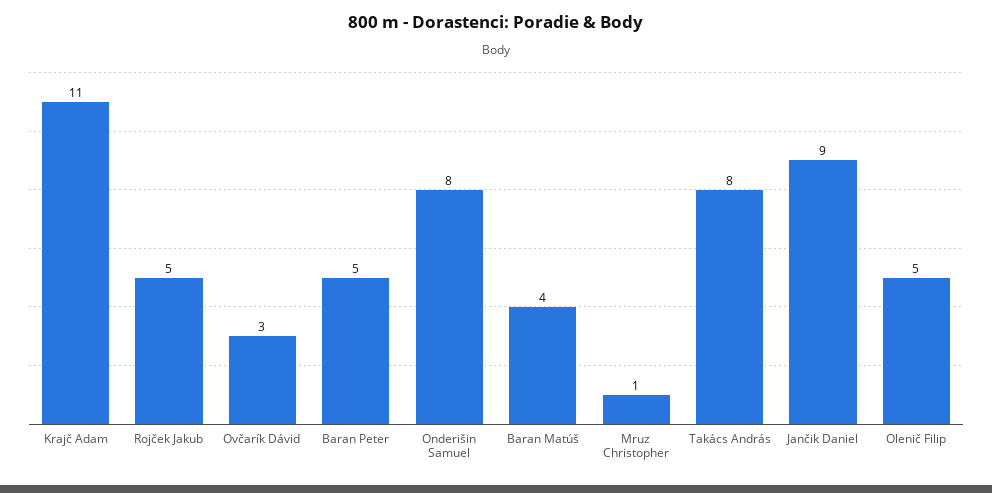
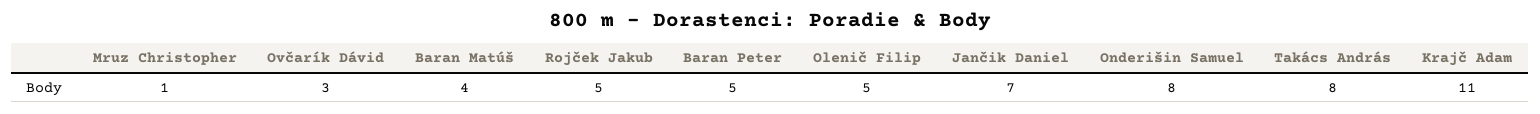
  {
    "Krajč Adam": 11,
    "Rojček Jakub": 5,
    "Ovčarík Dávid": 3,
    "Baran Peter": 5,
    "Onderišin Samuel": 8,
    "Baran Matúš": 4,
    "Mruz Christopher": 1,
    "Takács András": 8,
-   "Jančik Daniel": 9,
+   "Jančik Daniel": 7,
    "Olenič Filip": 5
  }

